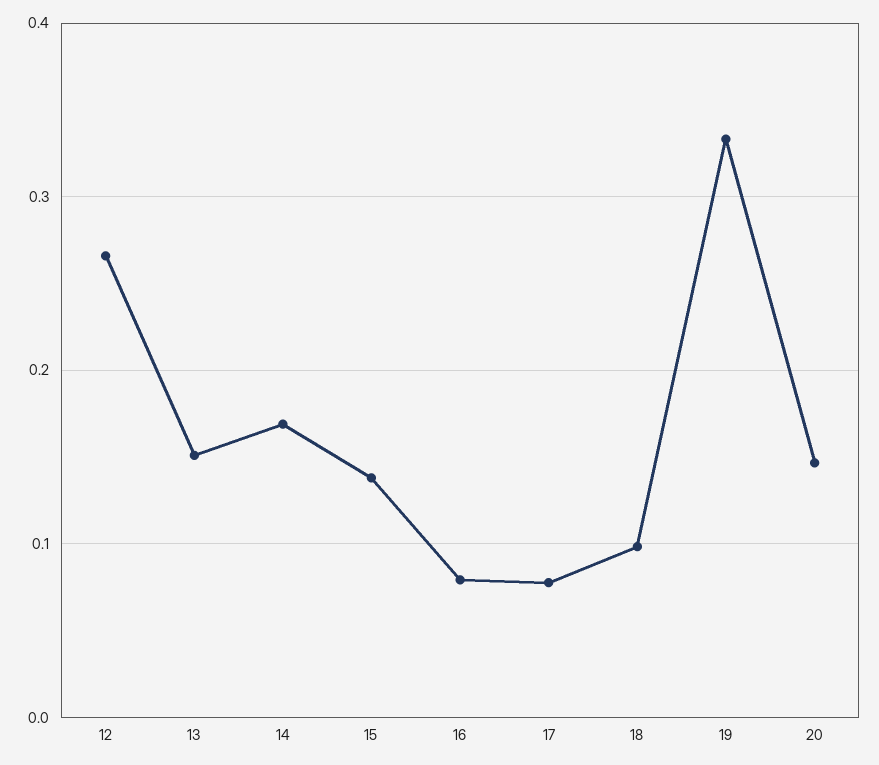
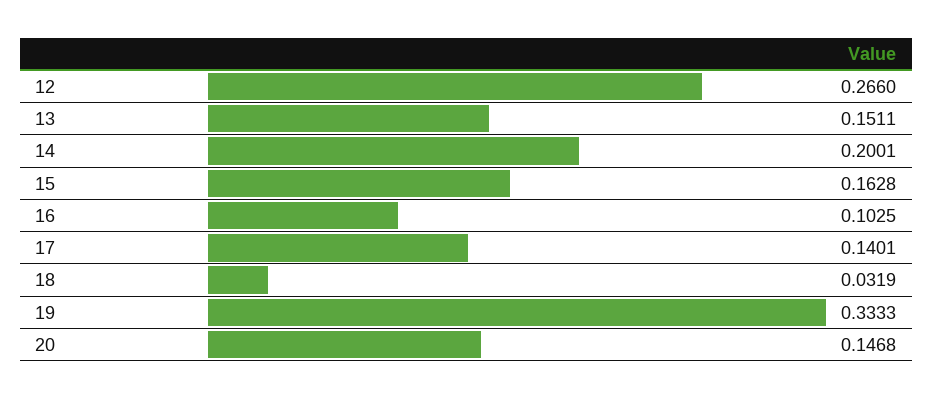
  {
    "12": 0.266,
    "13": 0.1511,
-   "14": 0.17,
+   "14": 0.2001,
-   "15": 0.14,
+   "15": 0.1628,
-   "16": 0.08,
+   "16": 0.1025,
-   "17": 0.08,
+   "17": 0.1401,
-   "18": 0.1,
+   "18": 0.0319,
    "19": 0.3333,
    "20": 0.1468
  }

